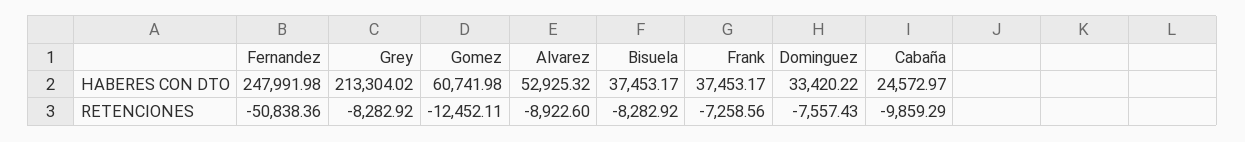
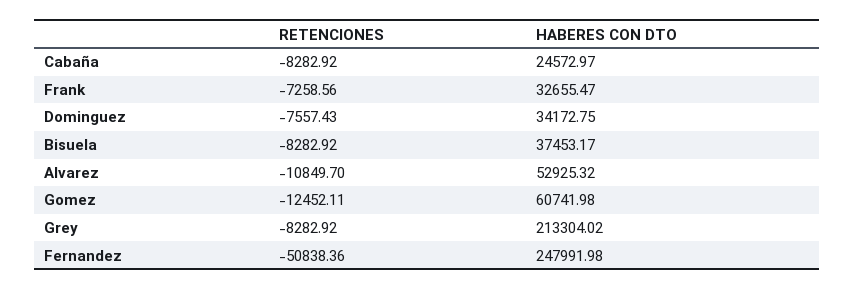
  {
    "Fernandez": {
      "HABERES CON DTO": 247991.98,
      "RETENCIONES": -50838.36
    },
    "Grey": {
      "HABERES CON DTO": 213304.02,
      "RETENCIONES": -8282.92
    },
    "Gomez": {
      "HABERES CON DTO": 60741.98,
      "RETENCIONES": -12452.11
    },
    "Alvarez": {
      "HABERES CON DTO": 52925.32,
-     "RETENCIONES": -8922.6
+     "RETENCIONES": -10849.7
    },
    "Bisuela": {
      "HABERES CON DTO": 37453.17,
      "RETENCIONES": -8282.92
    },
    "Frank": {
-     "HABERES CON DTO": 37453.17,
+     "HABERES CON DTO": 32655.47,
      "RETENCIONES": -7258.56
    },
    "Dominguez": {
-     "HABERES CON DTO": 33420.22,
+     "HABERES CON DTO": 34172.75,
      "RETENCIONES": -7557.43
    },
    "Cabaña": {
      "HABERES CON DTO": 24572.97,
-     "RETENCIONES": -9859.29
+     "RETENCIONES": -8282.92
    }
  }

